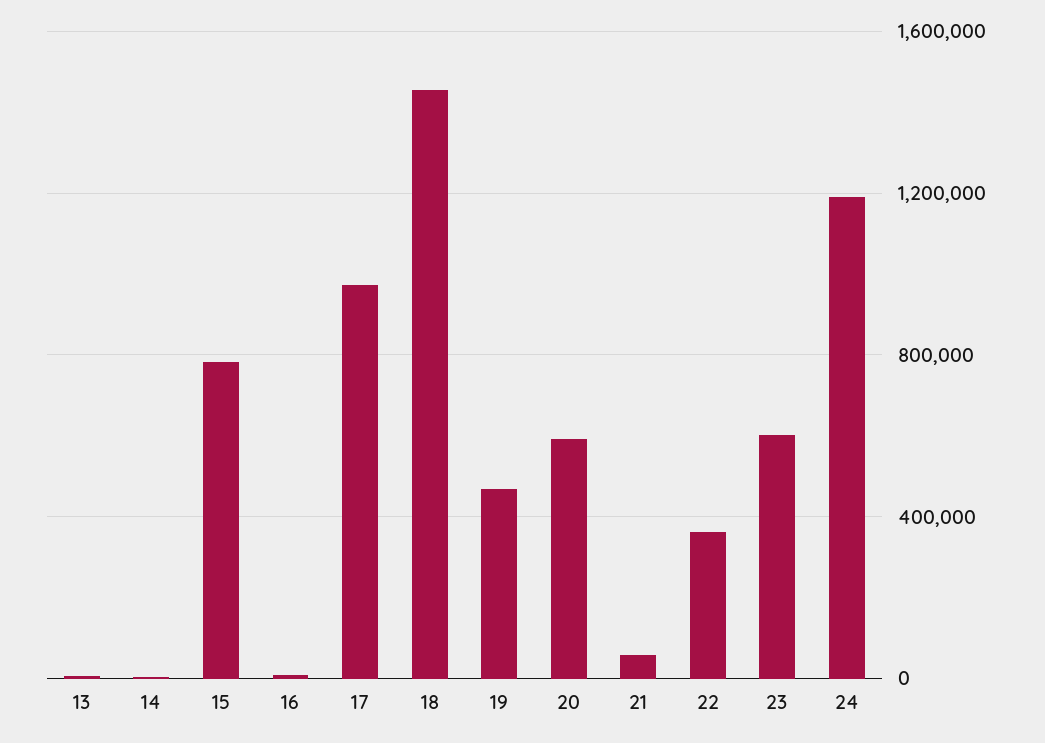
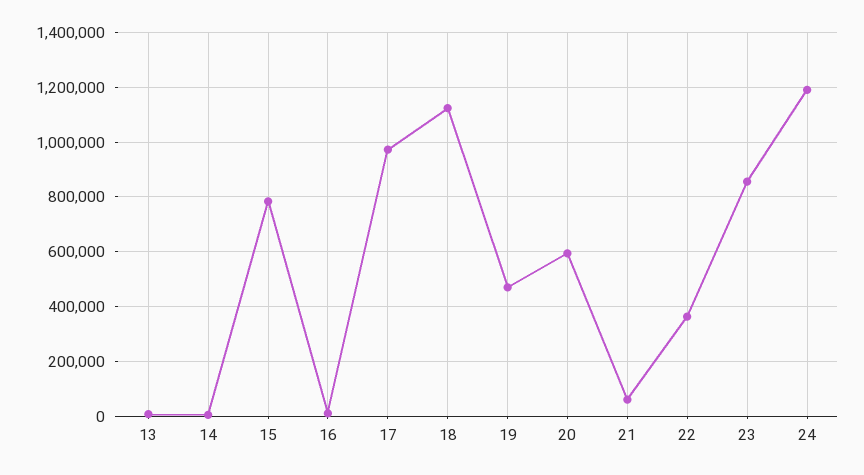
  {
    "13": 0,
    "14": 0,
    "15": 775000,
    "16": 0,
    "17": 975000,
-   "18": 1450000,
+   "18": 1125000,
    "19": 475000,
    "20": 600000,
    "21": 50000,
    "22": 375000,
-   "23": 600000,
+   "23": 850000,
    "24": 1200000
  }

